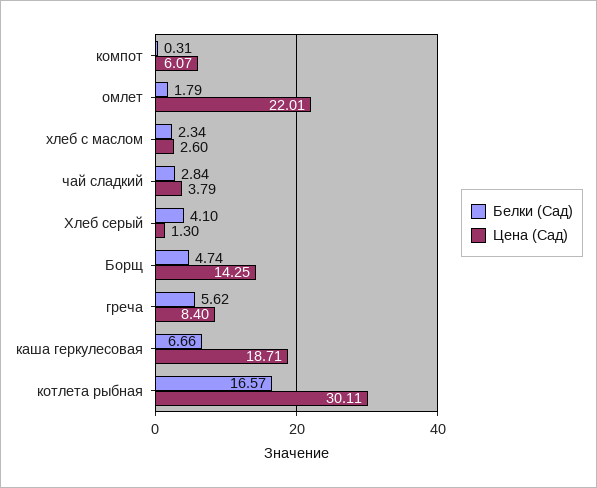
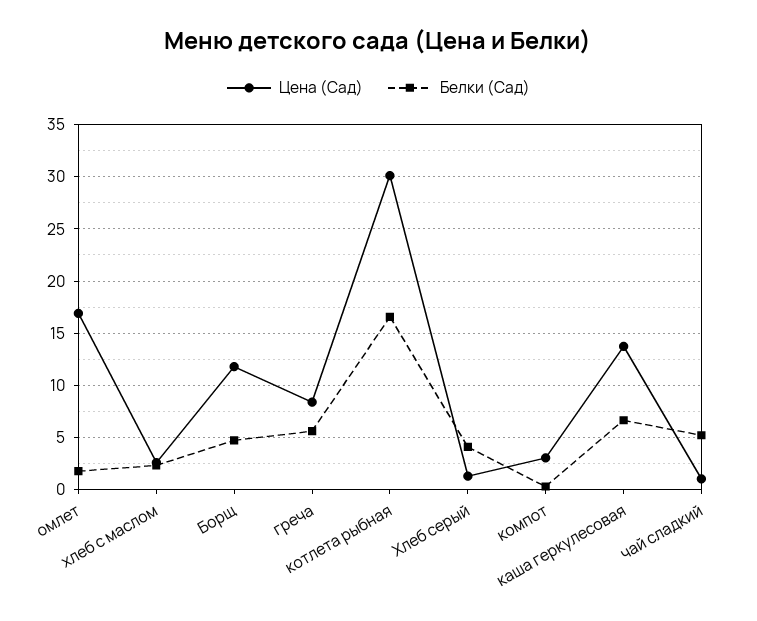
  {
    "Белки (Сад)": {
      "компот": 0.31,
      "омлет": 1.79,
      "хлеб с маслом": 2.34,
-     "чай сладкий": 2.84,
+     "чай сладкий": 5,
      "Хлеб серый": 4.1,
      "Борщ": 4.74,
      "греча": 5.62,
      "каша геркулесовая": 6.66,
      "котлета рыбная": 16.57
    },
    "Цена (Сад)": {
-     "компот": 6.07,
+     "компот": 3,
-     "омлет": 22.01,
+     "омлет": 17,
      "хлеб с маслом": 2.6,
-     "чай сладкий": 3.79,
+     "чай сладкий": 1,
      "Хлеб серый": 1.3,
-     "Борщ": 14.25,
+     "Борщ": 12,
      "греча": 8.4,
-     "каша геркулесовая": 18.71,
+     "каша геркулесовая": 14,
      "котлета рыбная": 30.11
    }
  }

